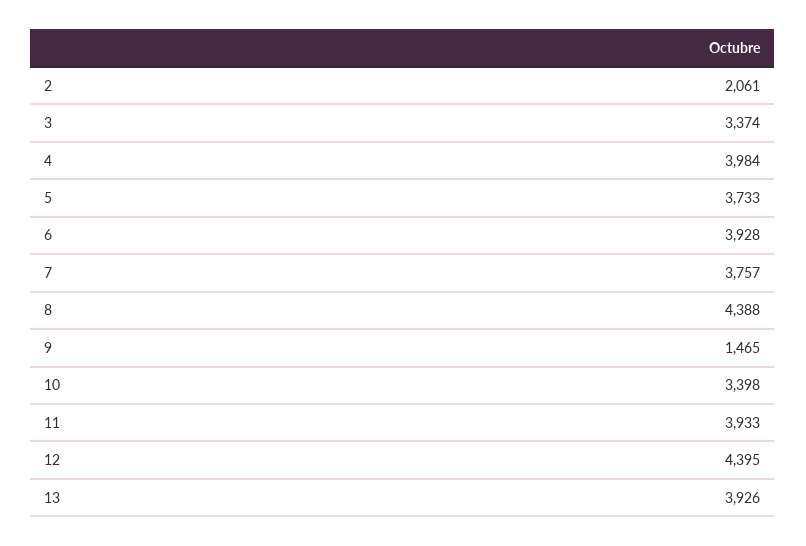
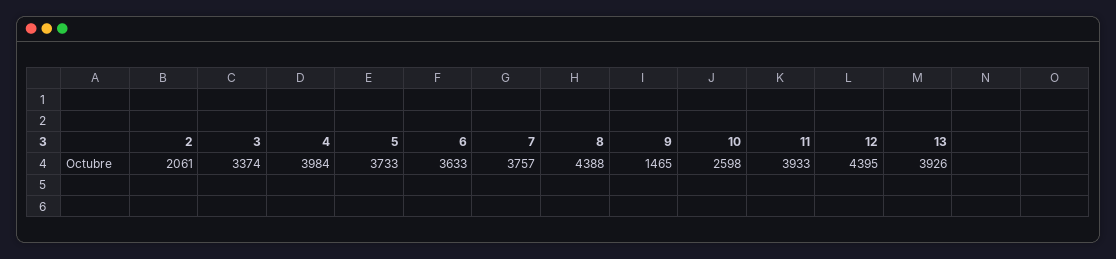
  {
    "2": 2061,
    "3": 3374,
    "4": 3984,
    "5": 3733,
-   "6": 3928,
+   "6": 3633,
    "7": 3757,
    "8": 4388,
    "9": 1465,
-   "10": 3398,
+   "10": 2598,
    "11": 3933,
    "12": 4395,
    "13": 3926
  }

